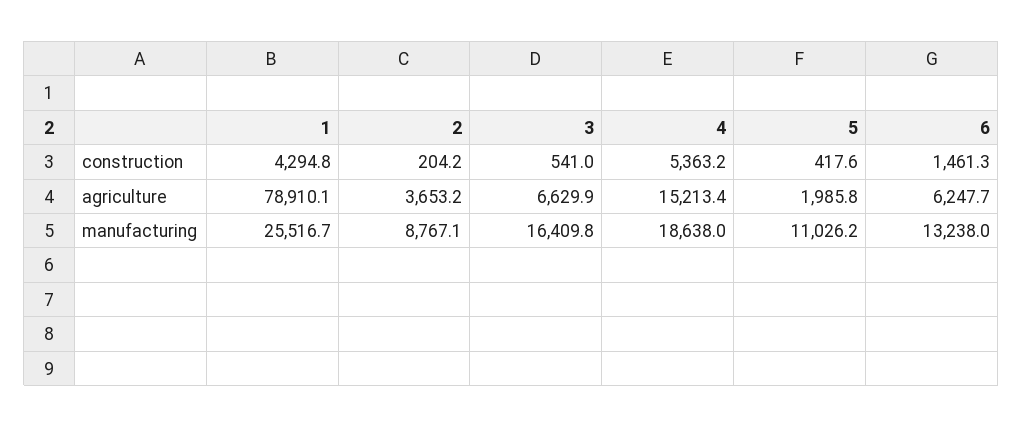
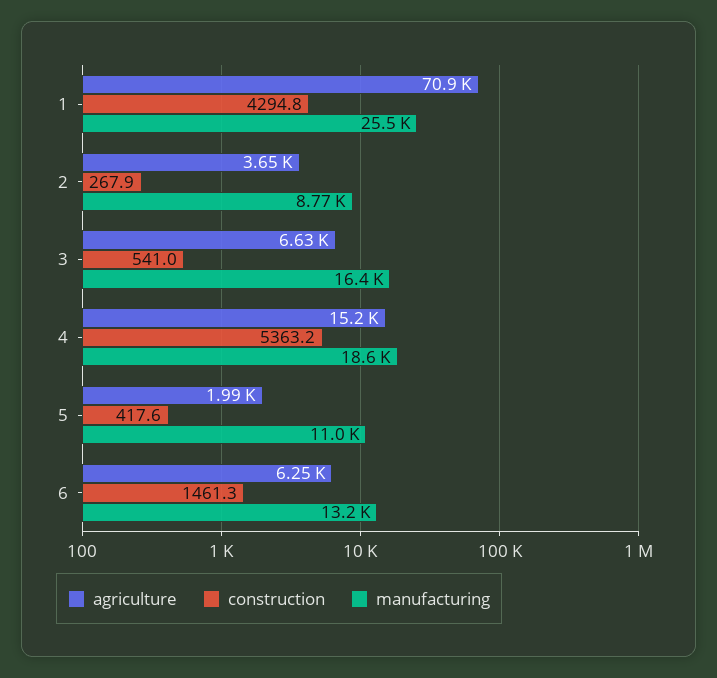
  {
    "construction": {
      "1": 4294.8,
-     "2": 204.2,
+     "2": 267.9,
      "3": 541,
      "4": 5363.2,
      "5": 417.6,
      "6": 1461.3
    },
    "agriculture": {
-     "1": 78910.1,
+     "1": 70900,
      "2": 3653.2,
      "3": 6629.9,
      "4": 15213.4,
      "5": 1985.8,
      "6": 6247.7
    },
    "manufacturing": {
      "1": 25516.7,
      "2": 8767.1,
      "3": 16409.8,
      "4": 18638,
      "5": 11026.2,
      "6": 13238
    }
  }

